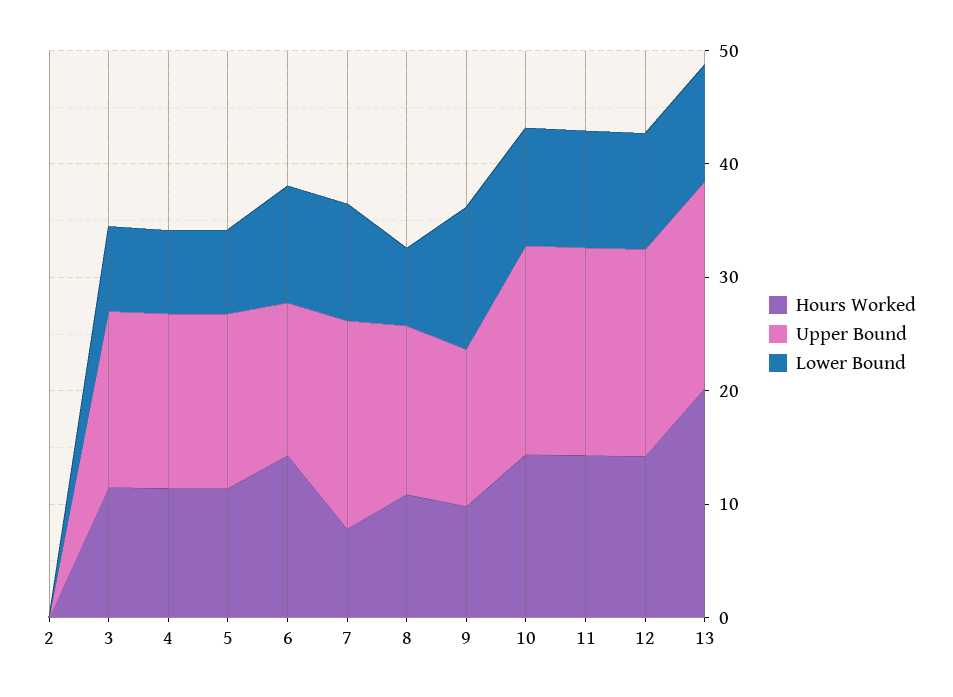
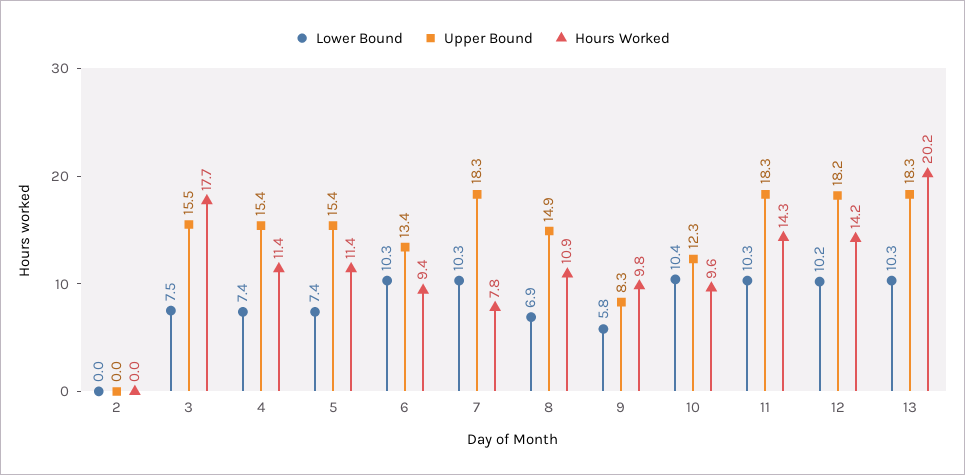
  {
    "Hours Worked": {
      "2": 0,
-     "3": 12,
+     "3": 17.7,
      "4": 11.4,
      "5": 11.4,
-     "6": 14,
+     "6": 9.4,
      "7": 7.8,
      "8": 10.9,
      "9": 9.8,
-     "10": 14,
+     "10": 9.6,
      "11": 14.3,
      "12": 14.2,
      "13": 20.2
    },
    "Upper Bound": {
      "2": 0,
      "3": 15.5,
      "4": 15.4,
      "5": 15.4,
      "6": 13.4,
      "7": 18.3,
      "8": 14.9,
-     "9": 14,
+     "9": 8.3,
-     "10": 18,
+     "10": 12.3,
      "11": 18.3,
      "12": 18.2,
      "13": 18.3
    },
    "Lower Bound": {
      "2": 0,
      "3": 7.5,
      "4": 7.4,
      "5": 7.4,
      "6": 10.3,
      "7": 10.3,
      "8": 6.9,
-     "9": 12,
+     "9": 5.8,
      "10": 10.4,
      "11": 10.3,
      "12": 10.2,
      "13": 10.3
    }
  }

